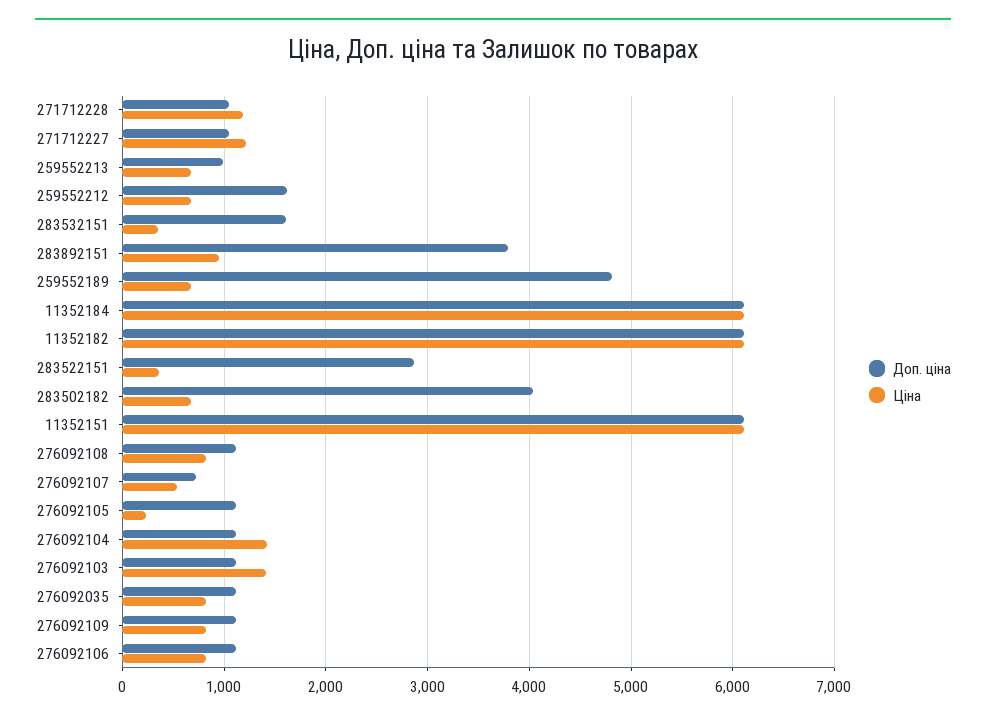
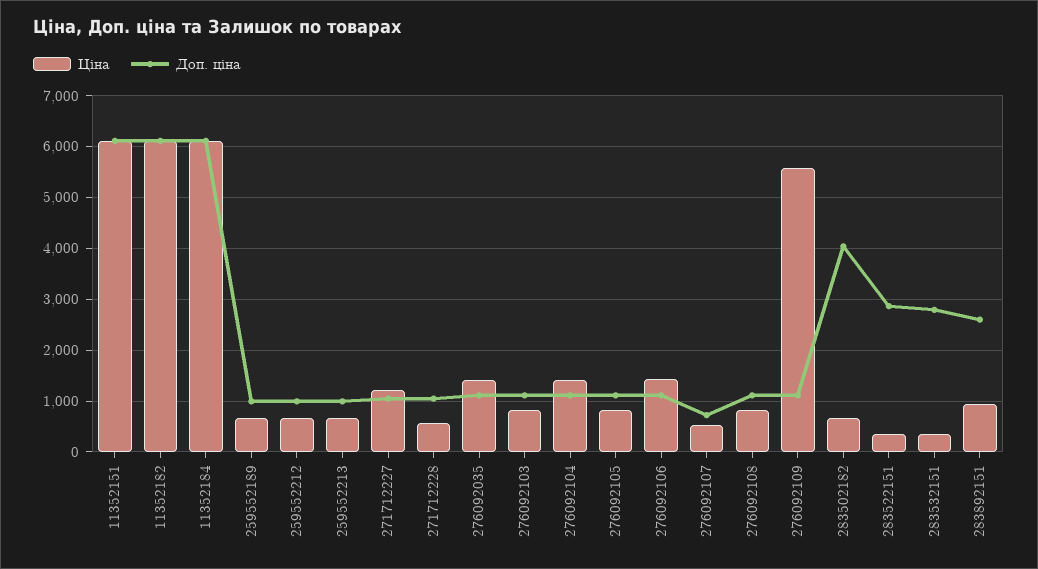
  {
    "Доп. ціна": {
      "271712228": 1000,
      "271712227": 1000,
      "259552213": 1000,
-     "259552212": 1600,
+     "259552212": 1000,
-     "283532151": 1600,
+     "283532151": 2800,
-     "283892151": 3800,
+     "283892151": 2600,
-     "259552189": 4800,
+     "259552189": 1000,
      "11352184": 6100,
      "11352182": 6100,
      "283522151": 2900,
      "283502182": 4000,
      "11352151": 6100,
      "276092108": 1100,
      "276092107": 700,
      "276092105": 1100,
      "276092104": 1100,
      "276092103": 1100,
      "276092035": 1100,
      "276092109": 1100,
      "276092106": 1100
    },
    "Ціна": {
-     "271712228": 1200,
+     "271712228": 600,
      "271712227": 1200,
      "259552213": 700,
      "259552212": 700,
      "283532151": 300,
      "283892151": 900,
      "259552189": 700,
      "11352184": 6100,
      "11352182": 6100,
      "283522151": 400,
      "283502182": 700,
      "11352151": 6100,
      "276092108": 800,
      "276092107": 500,
-     "276092105": 200,
+     "276092105": 800,
      "276092104": 1400,
-     "276092103": 1400,
+     "276092103": 800,
-     "276092035": 800,
+     "276092035": 1400,
-     "276092109": 800,
+     "276092109": 5600,
-     "276092106": 800
+     "276092106": 1400
    }
  }

